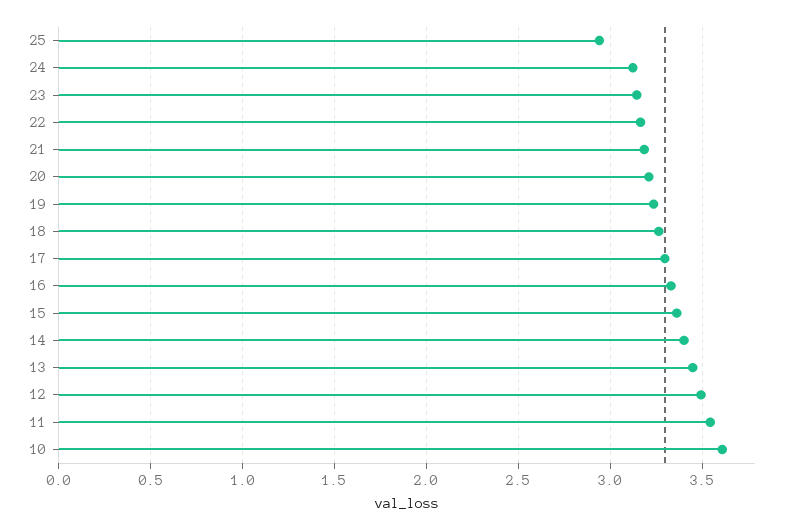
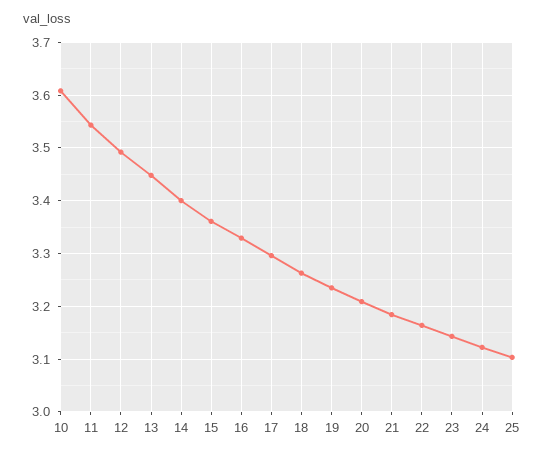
  {
-   "25": 2.95,
+   "25": 3.1,
    "24": 3.12,
    "23": 3.14,
    "22": 3.16,
    "21": 3.18,
    "20": 3.2,
    "19": 3.24,
    "18": 3.26,
    "17": 3.3,
    "16": 3.32,
    "15": 3.36,
    "14": 3.4,
    "13": 3.44,
    "12": 3.5,
    "11": 3.54,
    "10": 3.6
  }

